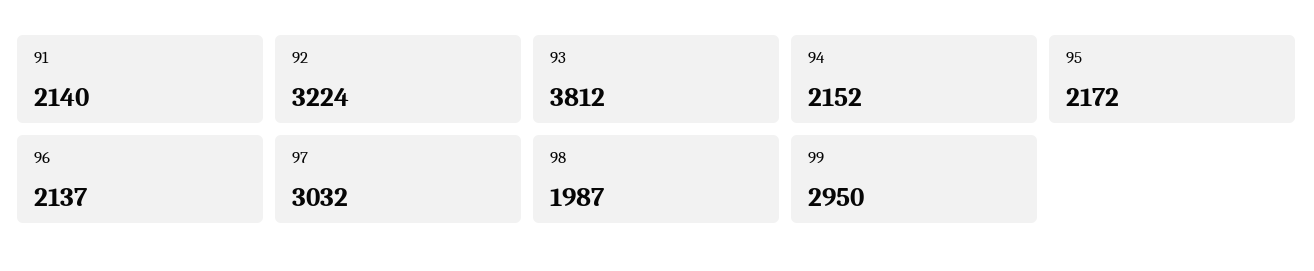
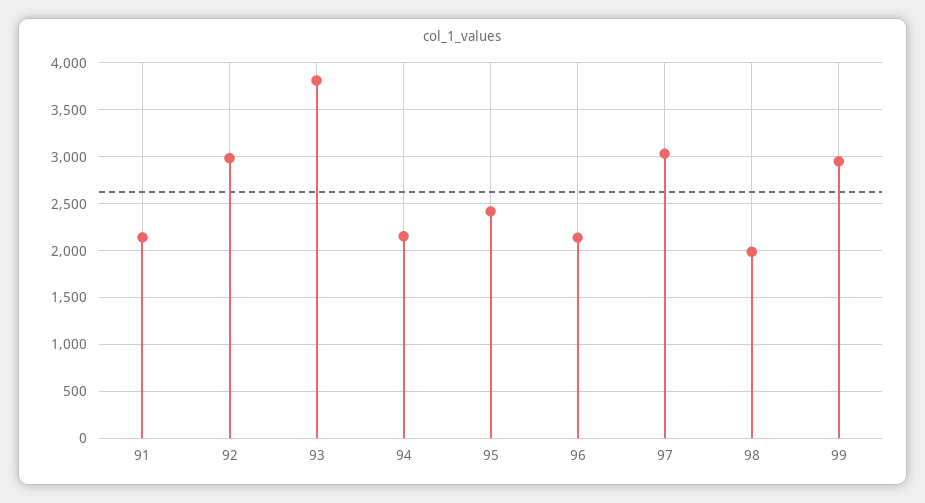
  {
    "91": 2140,
-   "92": 3224,
+   "92": 3000,
    "93": 3812,
    "94": 2152,
-   "95": 2172,
+   "95": 2400,
    "96": 2137,
    "97": 3032,
    "98": 1987,
    "99": 2950
  }

